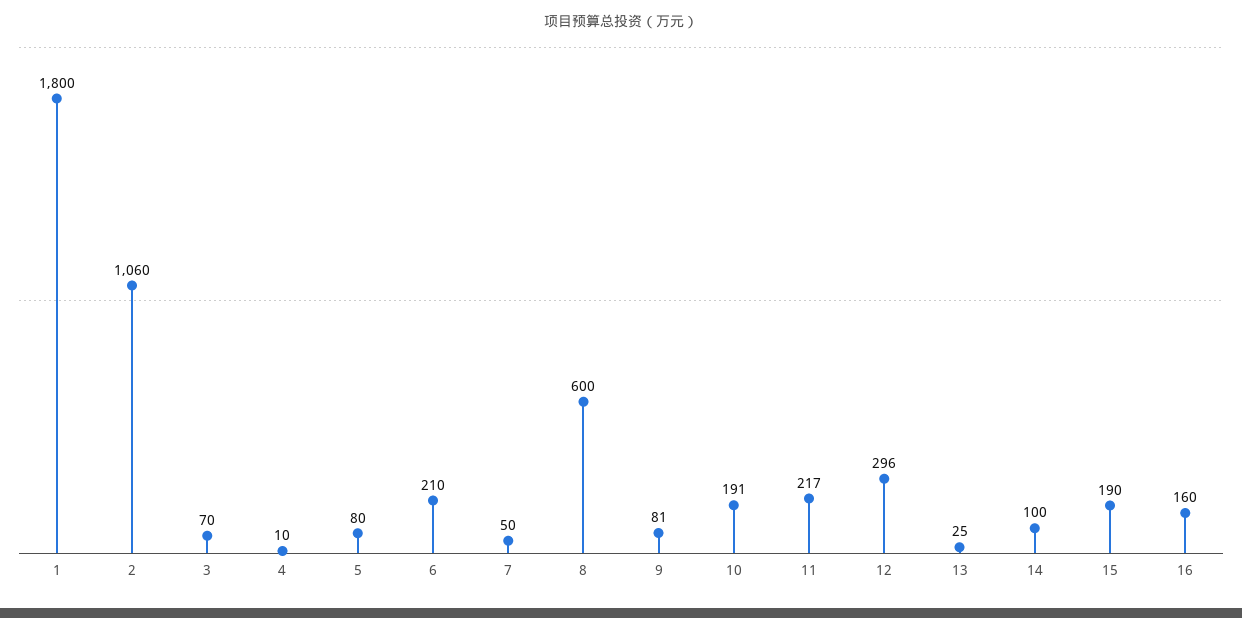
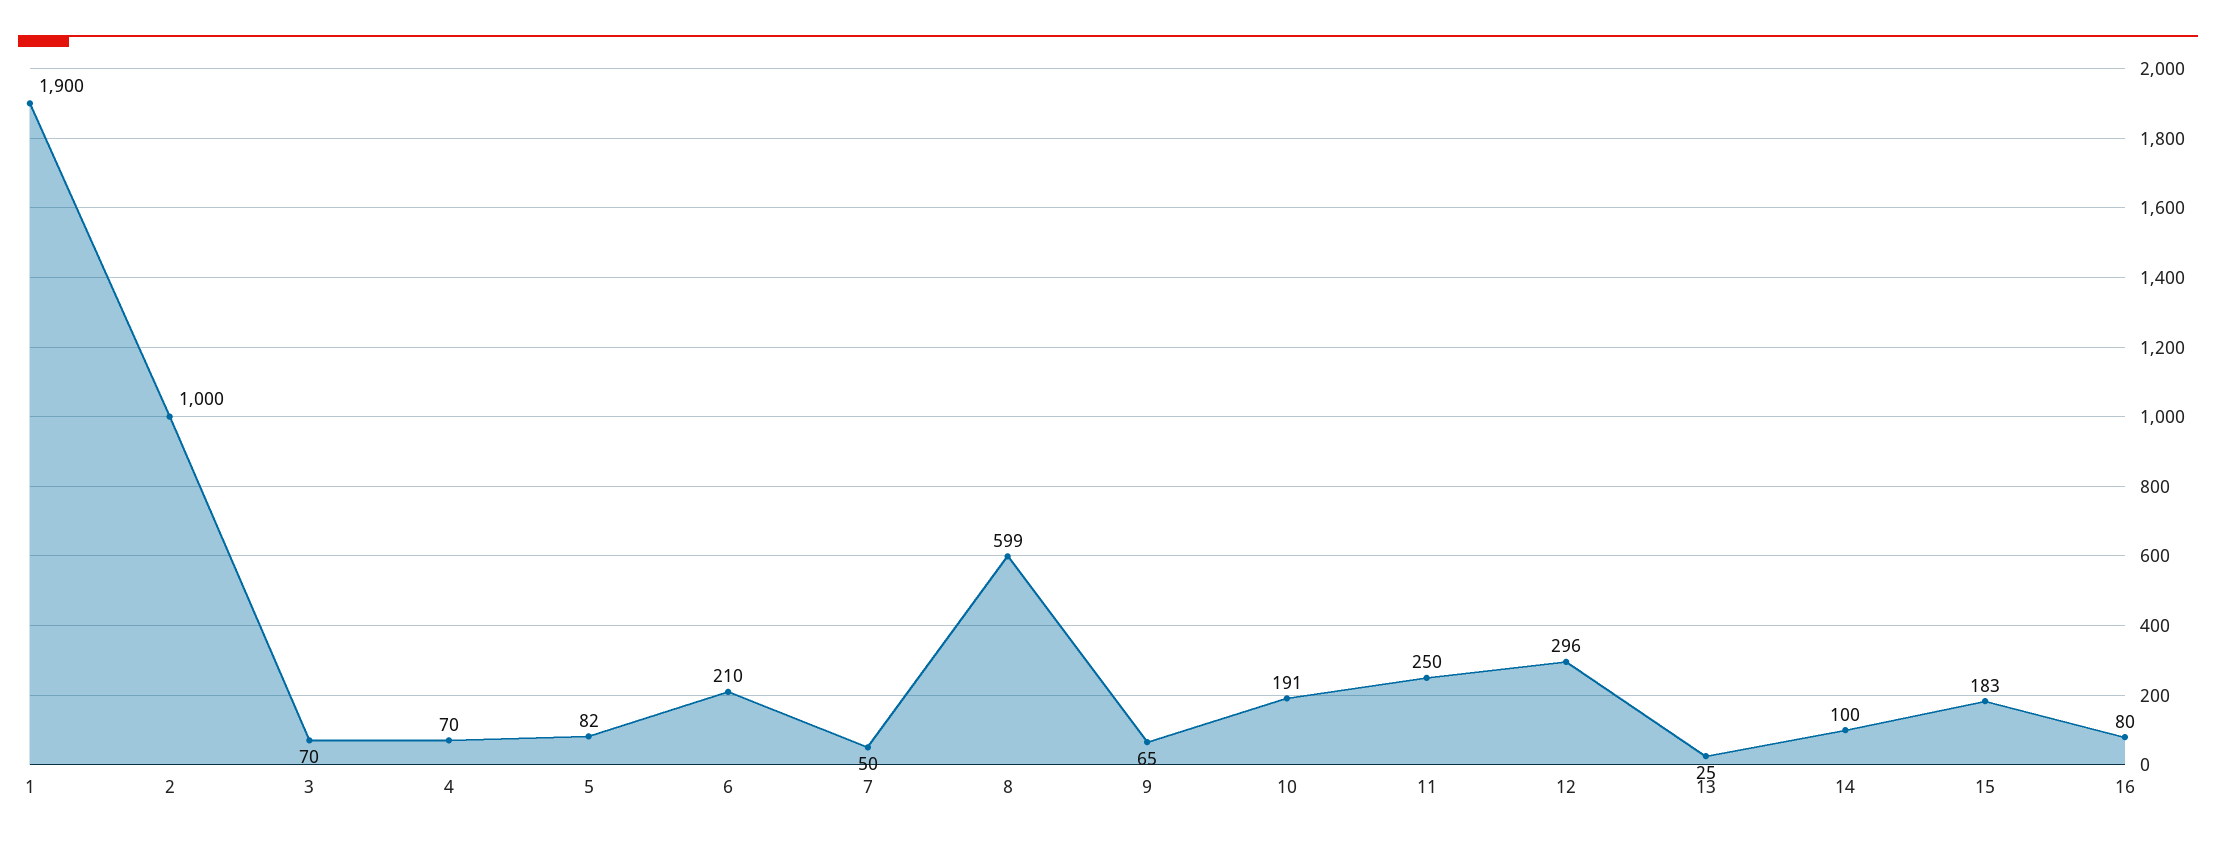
  {
-   "1": 1800,
+   "1": 1900,
-   "2": 1060,
+   "2": 1000,
    "3": 70,
-   "4": 10,
+   "4": 70,
-   "5": 80,
+   "5": 82,
    "6": 210,
    "7": 50,
-   "8": 600,
+   "8": 599,
-   "9": 81,
+   "9": 65,
    "10": 191,
-   "11": 217,
+   "11": 250,
    "12": 296,
    "13": 25,
    "14": 100,
-   "15": 190,
+   "15": 183,
-   "16": 160
+   "16": 80
  }

